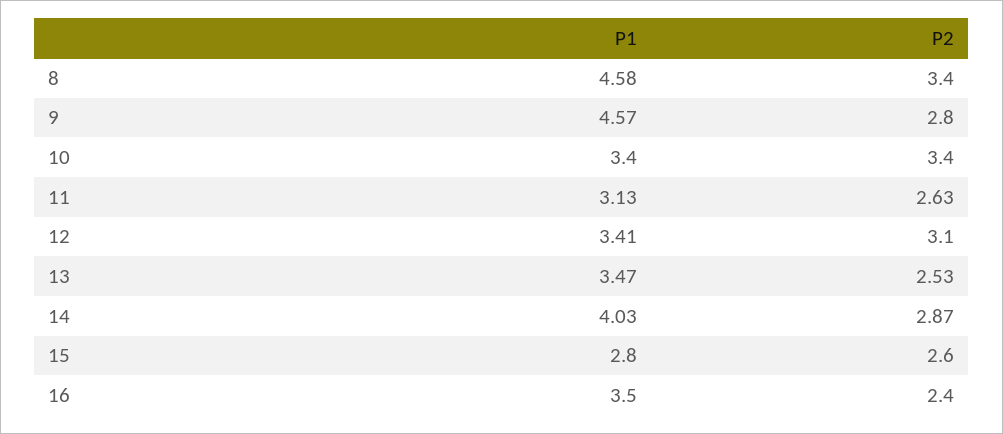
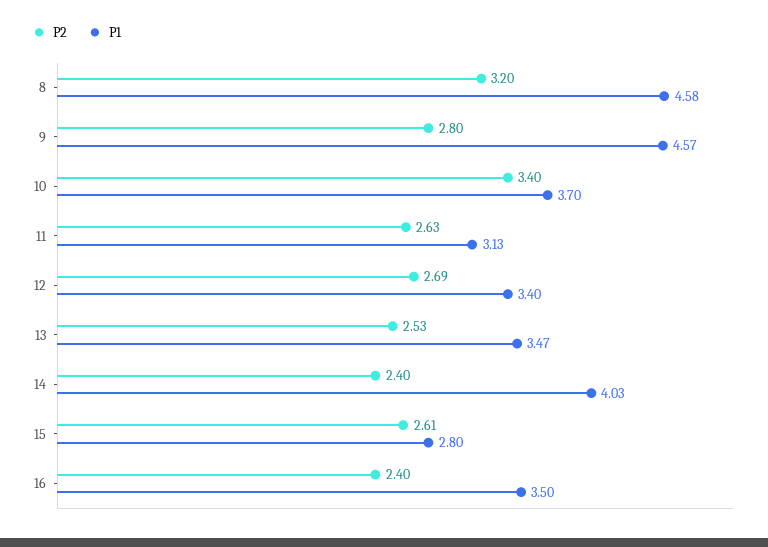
  {
    "P1": {
      "8": 4.58,
      "9": 4.57,
-     "10": 3.4,
+     "10": 3.7,
      "11": 3.13,
-     "12": 3.41,
+     "12": 3.4,
      "13": 3.47,
      "14": 4.03,
      "15": 2.8,
      "16": 3.5
    },
    "P2": {
-     "8": 3.4,
+     "8": 3.2,
      "9": 2.8,
      "10": 3.4,
      "11": 2.63,
-     "12": 3.1,
+     "12": 2.69,
      "13": 2.53,
-     "14": 2.87,
+     "14": 2.4,
-     "15": 2.6,
+     "15": 2.61,
      "16": 2.4
    }
  }

